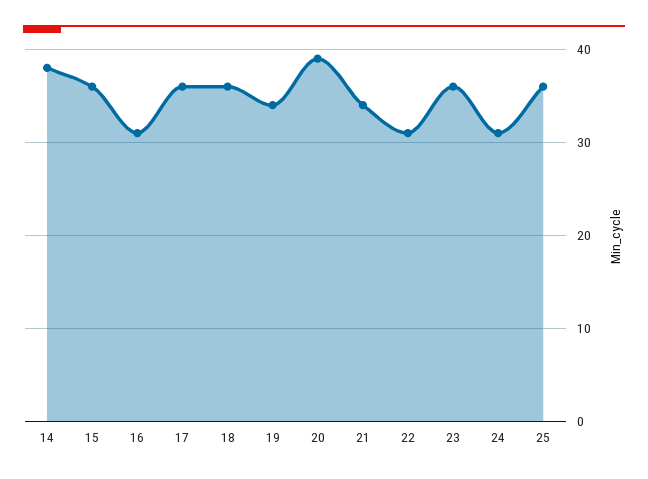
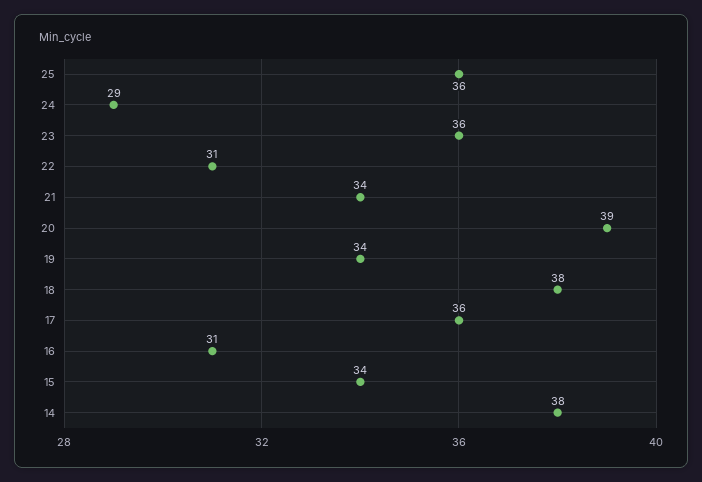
  {
    "14": 38,
-   "15": 36,
+   "15": 34,
    "16": 31,
    "17": 36,
-   "18": 36,
+   "18": 38,
    "19": 34,
    "20": 39,
    "21": 34,
    "22": 31,
    "23": 36,
-   "24": 31,
+   "24": 29,
    "25": 36
  }

